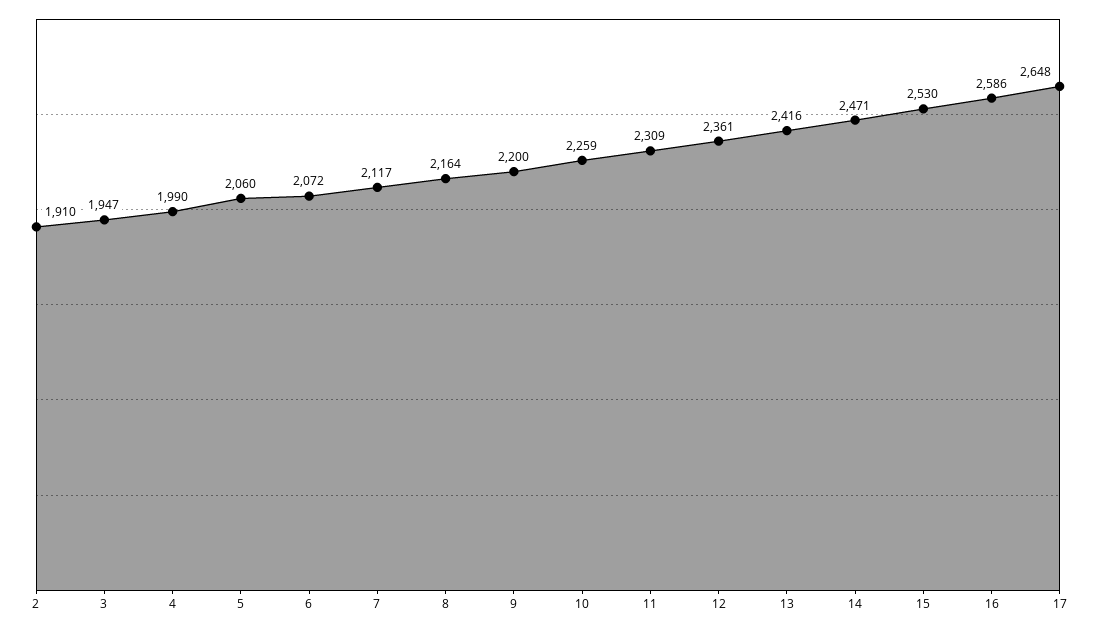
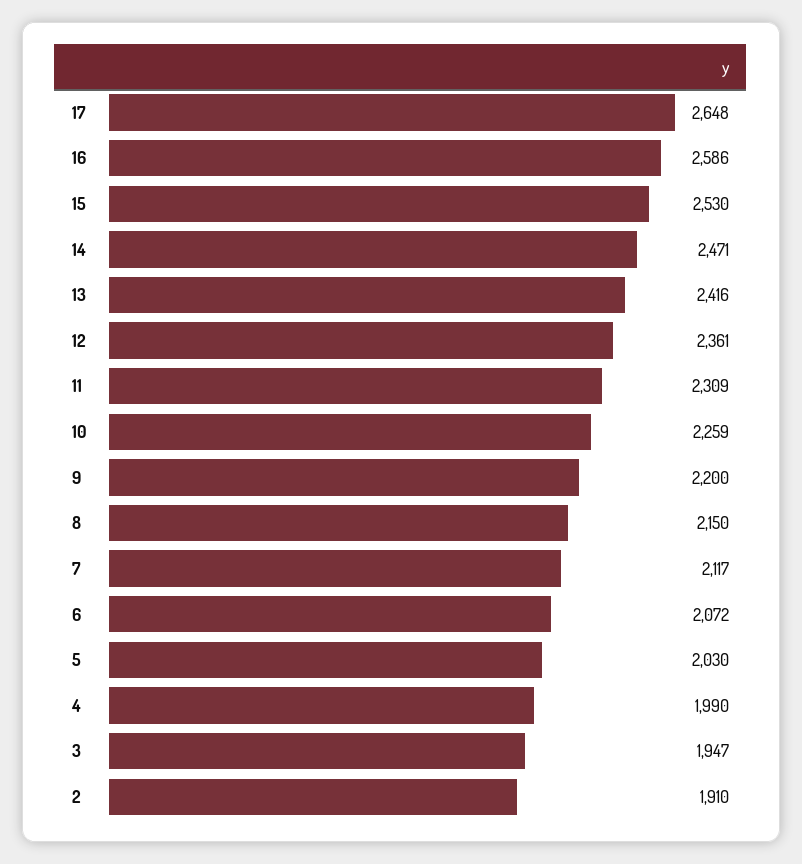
  {
    "2": 1910,
    "3": 1947,
    "4": 1990,
-   "5": 2060,
+   "5": 2030,
    "6": 2072,
    "7": 2117,
-   "8": 2164,
+   "8": 2150,
    "9": 2200,
    "10": 2259,
    "11": 2309,
    "12": 2361,
    "13": 2416,
    "14": 2471,
    "15": 2530,
    "16": 2586,
    "17": 2648
  }

